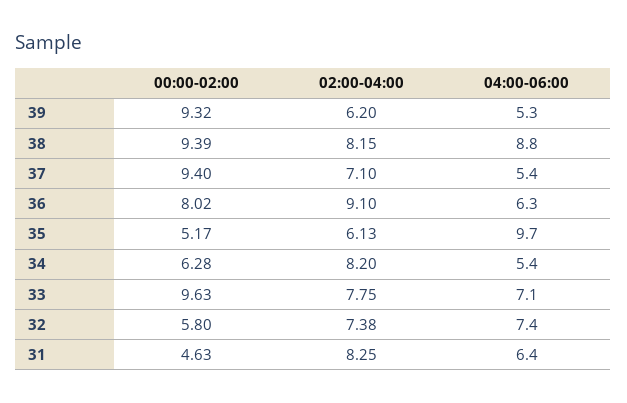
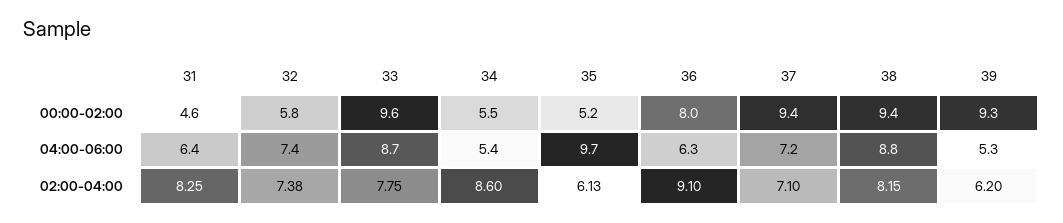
  {
    "00:00-02:00": {
      "39": 9.32,
      "38": 9.39,
      "37": 9.4,
      "36": 8.02,
      "35": 5.17,
-     "34": 6.28,
+     "34": 5.5,
      "33": 9.63,
      "32": 5.8,
      "31": 4.63
    },
    "02:00-04:00": {
      "39": 6.2,
      "38": 8.15,
      "37": 7.1,
      "36": 9.1,
      "35": 6.13,
-     "34": 8.2,
+     "34": 8.6,
      "33": 7.75,
      "32": 7.38,
      "31": 8.25
    },
    "04:00-06:00": {
      "39": 5.3,
      "38": 8.8,
-     "37": 5.4,
+     "37": 7.2,
      "36": 6.3,
      "35": 9.7,
      "34": 5.4,
-     "33": 7.1,
+     "33": 8.7,
      "32": 7.4,
      "31": 6.4
    }
  }

